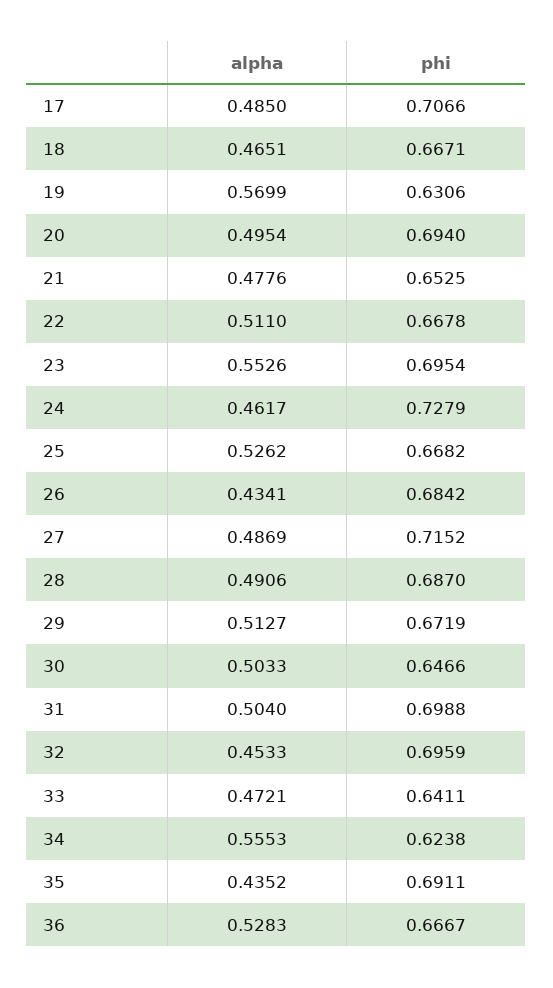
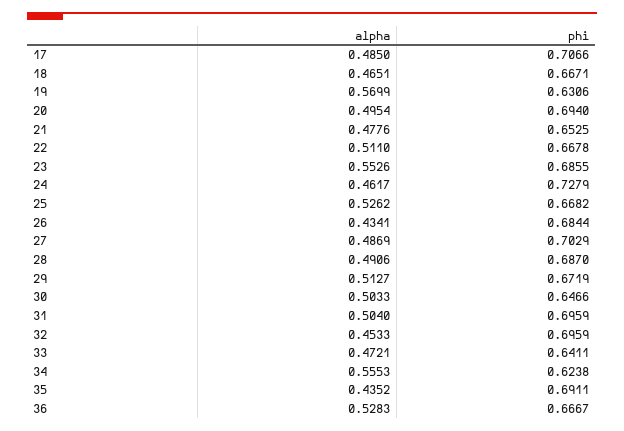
  {
    "alpha": {
      "17": 0.485,
      "18": 0.4651,
      "19": 0.5699,
      "20": 0.4954,
      "21": 0.4776,
      "22": 0.511,
      "23": 0.5526,
      "24": 0.4617,
      "25": 0.5262,
      "26": 0.4341,
      "27": 0.4869,
      "28": 0.4906,
      "29": 0.5127,
      "30": 0.5033,
      "31": 0.504,
      "32": 0.4533,
      "33": 0.4721,
      "34": 0.5553,
      "35": 0.4352,
      "36": 0.5283
    },
    "phi": {
      "17": 0.7066,
      "18": 0.6671,
      "19": 0.6306,
      "20": 0.694,
      "21": 0.6525,
      "22": 0.6678,
-     "23": 0.6954,
+     "23": 0.6855,
      "24": 0.7279,
      "25": 0.6682,
-     "26": 0.6842,
+     "26": 0.6844,
-     "27": 0.7152,
+     "27": 0.7029,
      "28": 0.687,
      "29": 0.6719,
      "30": 0.6466,
-     "31": 0.6988,
+     "31": 0.6959,
      "32": 0.6959,
      "33": 0.6411,
      "34": 0.6238,
      "35": 0.6911,
      "36": 0.6667
    }
  }

